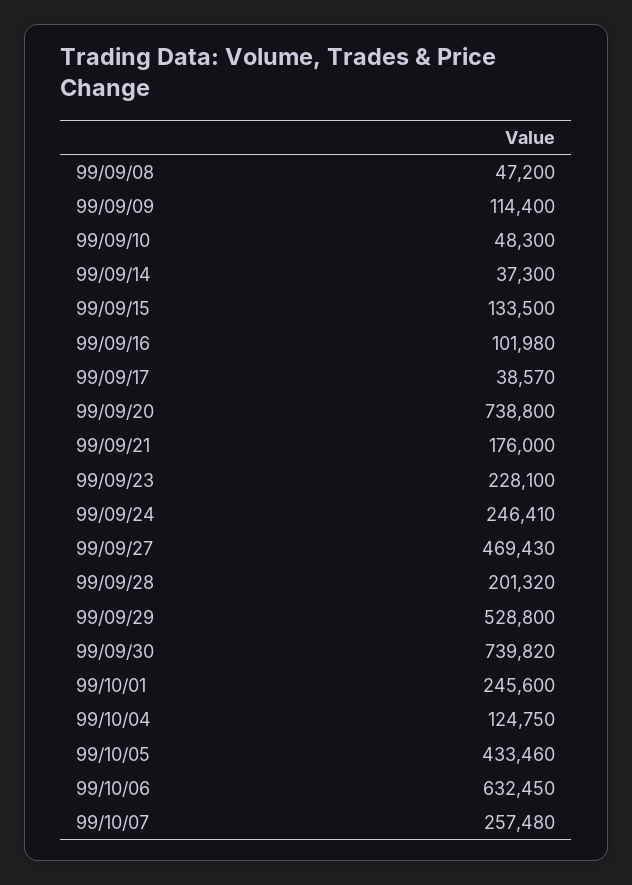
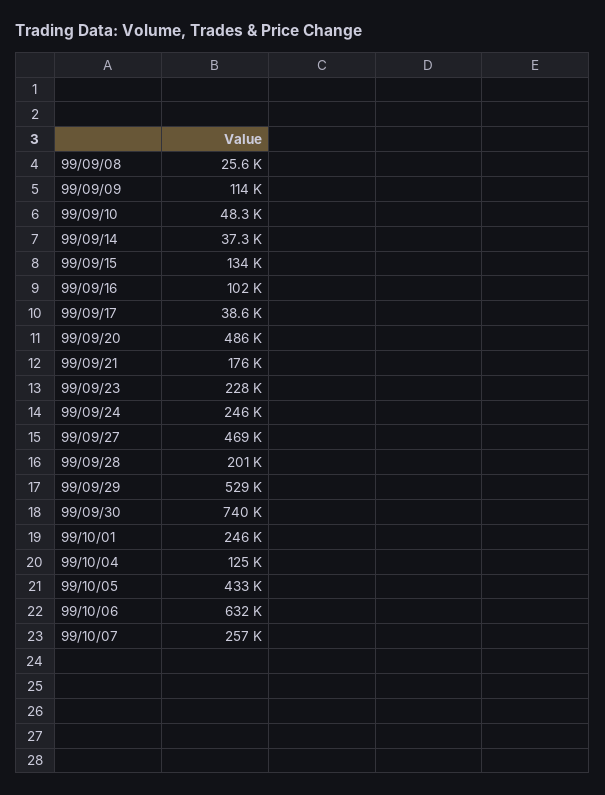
  {
-   "99/09/08": 47200,
+   "99/09/08": 25600,
    "99/09/09": 114400,
    "99/09/10": 48300,
    "99/09/14": 37300,
    "99/09/15": 133500,
    "99/09/16": 101980,
    "99/09/17": 38570,
-   "99/09/20": 738800,
+   "99/09/20": 486000,
    "99/09/21": 176000,
    "99/09/23": 228100,
    "99/09/24": 246410,
    "99/09/27": 469430,
    "99/09/28": 201320,
    "99/09/29": 528800,
    "99/09/30": 739820,
    "99/10/01": 245600,
    "99/10/04": 124750,
    "99/10/05": 433460,
    "99/10/06": 632450,
    "99/10/07": 257480
  }

